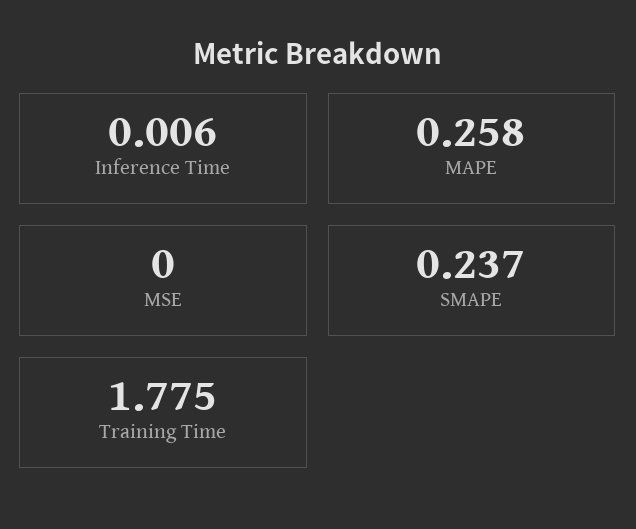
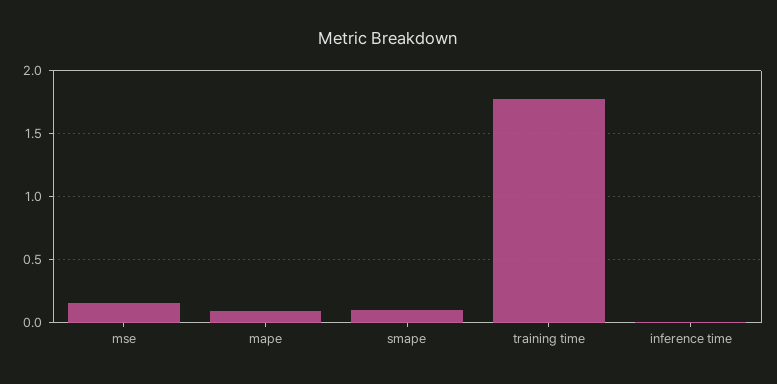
  {
    "Inference Time": 0.006,
-   "MAPE": 0.258,
+   "MAPE": 0.1,
-   "MSE": 0,
+   "MSE": 0.15,
-   "SMAPE": 0.237,
+   "SMAPE": 0.1,
    "Training Time": 1.775
  }

